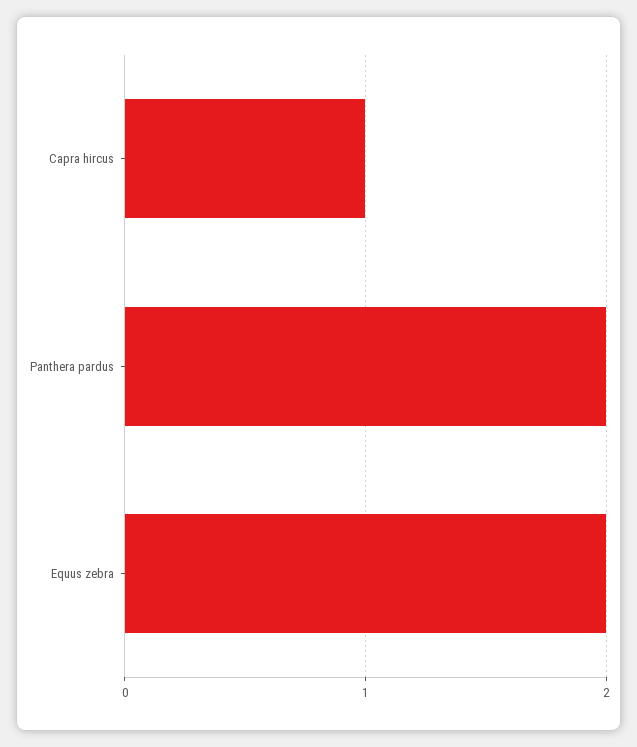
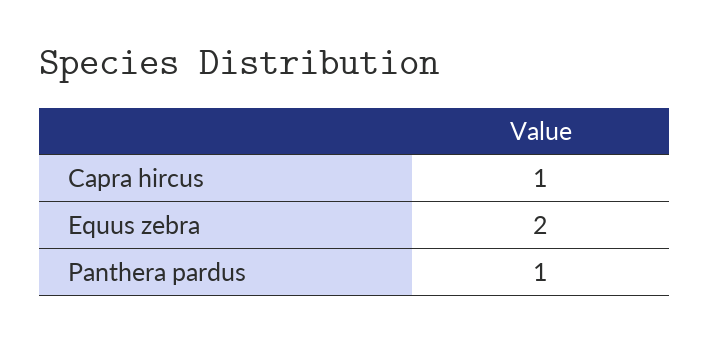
  {
    "Capra hircus": 1,
-   "Panthera pardus": 2,
+   "Panthera pardus": 1,
    "Equus zebra": 2
  }

